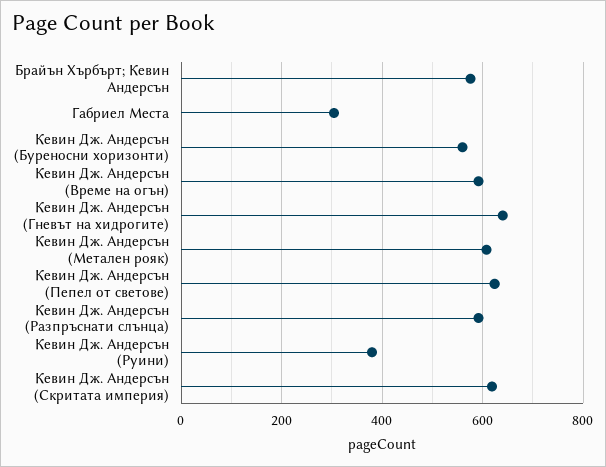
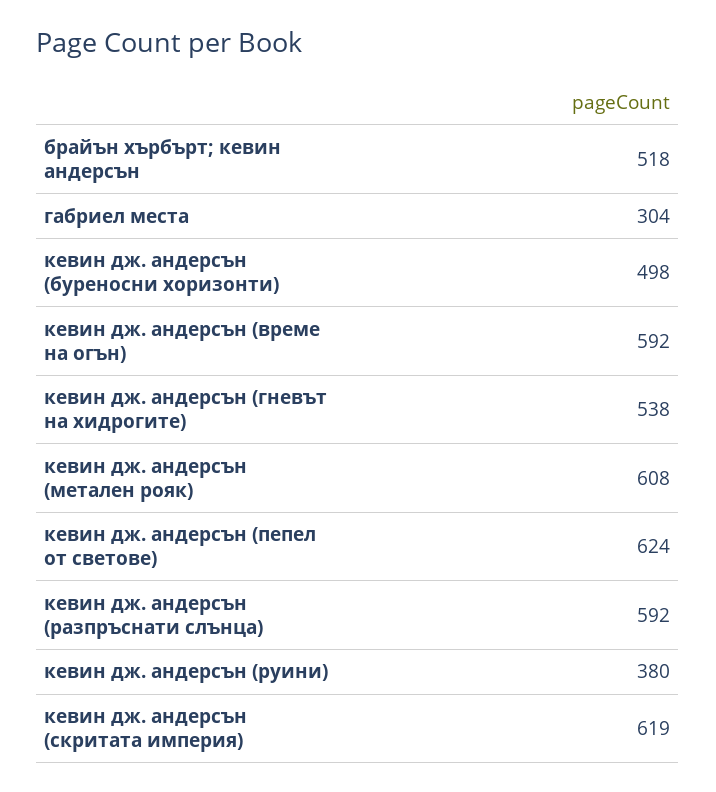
  {
-   "Брайън Хърбърт; Кевин Андерсън": 580,
+   "Брайън Хърбърт; Кевин Андерсън": 518,
    "Габриел Места": 304,
-   "Кевин Дж. Андерсън (Буреносни хоризонти)": 560,
+   "Кевин Дж. Андерсън (Буреносни хоризонти)": 498,
    "Кевин Дж. Андерсън (Време на огън)": 592,
-   "Кевин Дж. Андерсън (Гневът на хидрогите)": 640,
+   "Кевин Дж. Андерсън (Гневът на хидрогите)": 538,
    "Кевин Дж. Андерсън (Метален рояк)": 608,
    "Кевин Дж. Андерсън (Пепел от светове)": 624,
    "Кевин Дж. Андерсън (Разпръснати слънца)": 592,
    "Кевин Дж. Андерсън (Руини)": 380,
    "Кевин Дж. Андерсън (Скритата империя)": 619
  }

